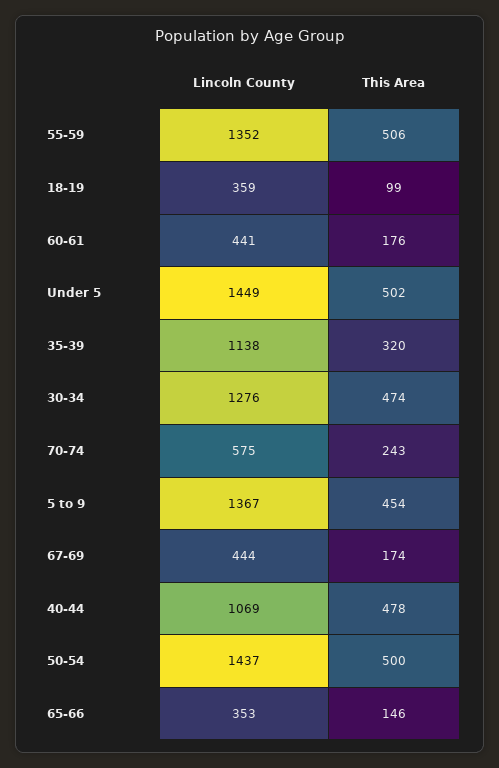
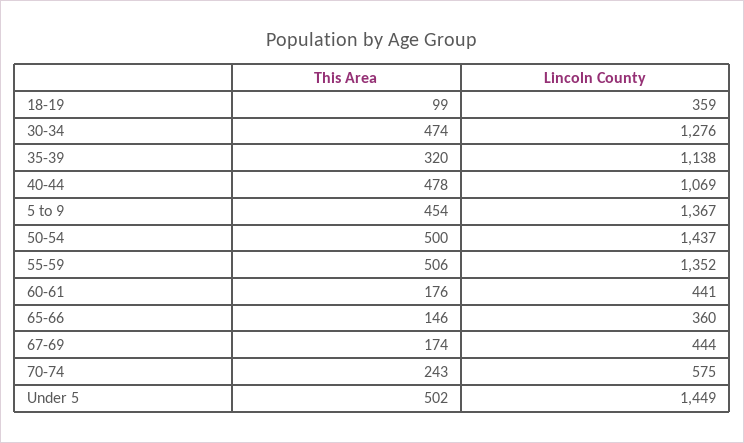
  {
    "Lincoln County": {
      "55-59": 1352,
      "18-19": 359,
      "60-61": 441,
      "Under 5": 1449,
      "35-39": 1138,
      "30-34": 1276,
      "70-74": 575,
      "5 to 9": 1367,
      "67-69": 444,
      "40-44": 1069,
      "50-54": 1437,
-     "65-66": 353
+     "65-66": 360
    },
    "This Area": {
      "55-59": 506,
      "18-19": 99,
      "60-61": 176,
      "Under 5": 502,
      "35-39": 320,
      "30-34": 474,
      "70-74": 243,
      "5 to 9": 454,
      "67-69": 174,
      "40-44": 478,
      "50-54": 500,
      "65-66": 146
    }
  }

